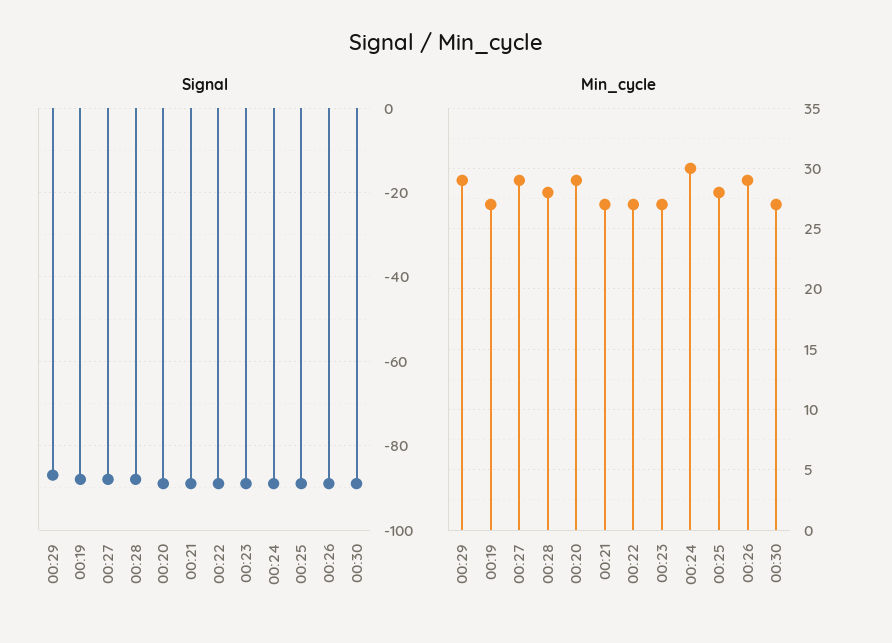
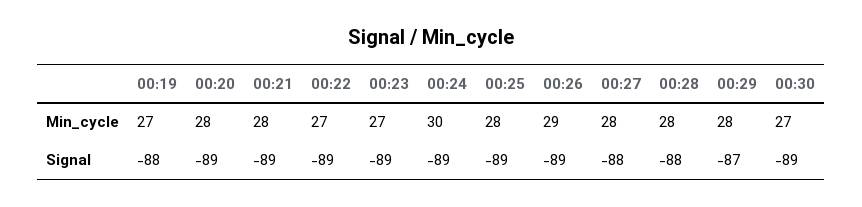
  {
    "Signal": {
      "00:29": -87,
      "00:19": -88,
      "00:27": -88,
      "00:28": -88,
      "00:20": -89,
      "00:21": -89,
      "00:22": -89,
      "00:23": -89,
      "00:24": -89,
      "00:25": -89,
      "00:26": -89,
      "00:30": -89
    },
    "Min_cycle": {
-     "00:29": 29,
+     "00:29": 28,
      "00:19": 27,
-     "00:27": 29,
+     "00:27": 28,
      "00:28": 28,
-     "00:20": 29,
+     "00:20": 28,
-     "00:21": 27,
+     "00:21": 28,
      "00:22": 27,
      "00:23": 27,
      "00:24": 30,
      "00:25": 28,
      "00:26": 29,
      "00:30": 27
    }
  }

